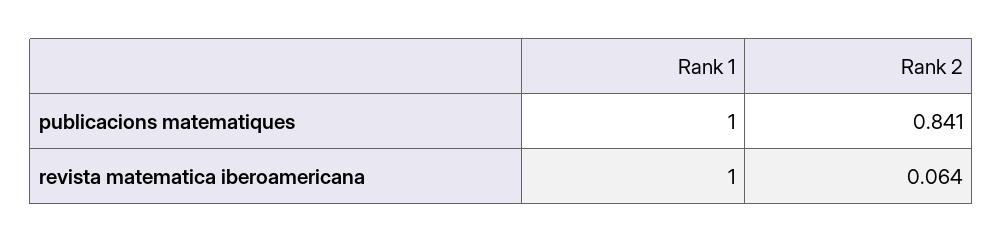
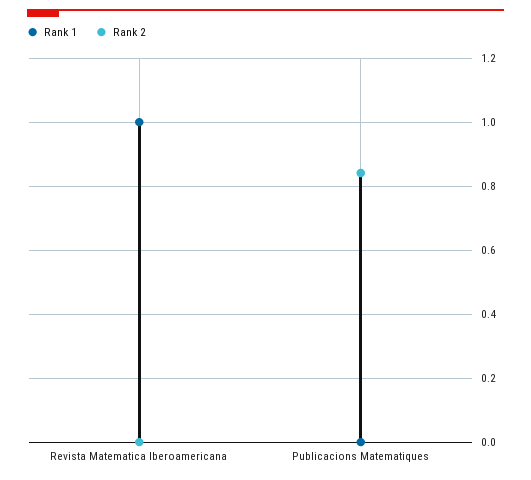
  {
    "Rank 1": {
-     "publicacions matematiques": 1,
+     "publicacions matematiques": 0,
      "revista matematica iberoamericana": 1
    },
    "Rank 2": {
      "publicacions matematiques": 0.841,
-     "revista matematica iberoamericana": 0.064
+     "revista matematica iberoamericana": 0
    }
  }

